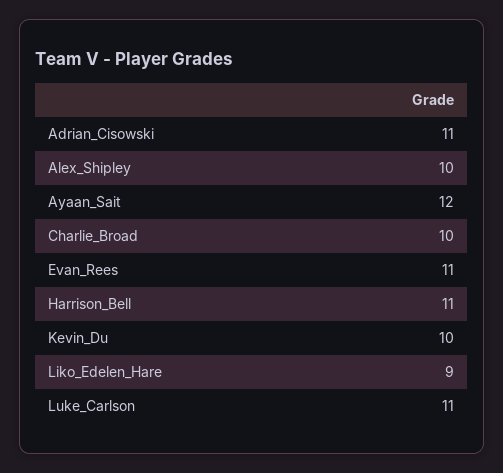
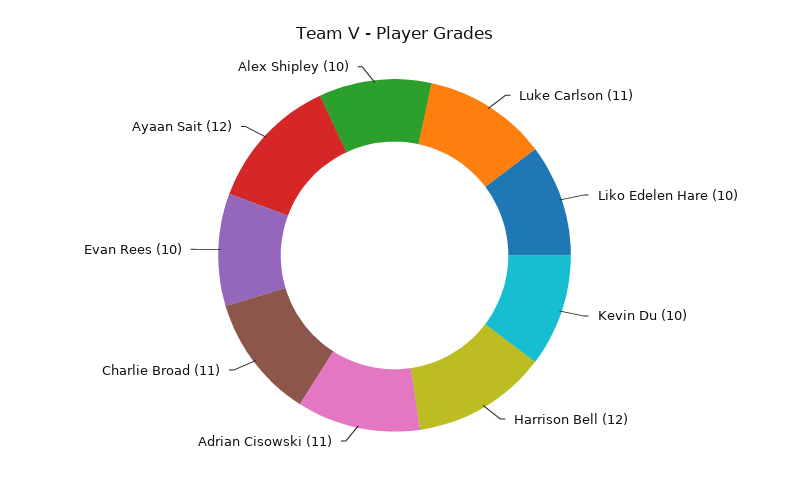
  {
    "Adrian_Cisowski": 11,
    "Alex_Shipley": 10,
    "Ayaan_Sait": 12,
-   "Charlie_Broad": 10,
+   "Charlie_Broad": 11,
-   "Evan_Rees": 11,
+   "Evan_Rees": 10,
-   "Harrison_Bell": 11,
+   "Harrison_Bell": 12,
    "Kevin_Du": 10,
-   "Liko_Edelen_Hare": 9,
+   "Liko_Edelen_Hare": 10,
    "Luke_Carlson": 11
  }

